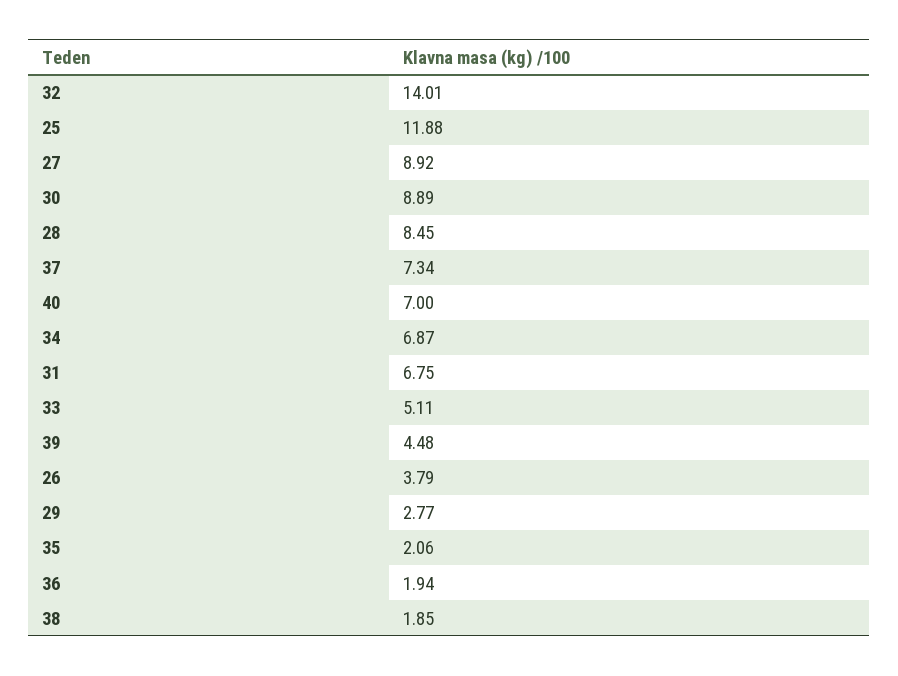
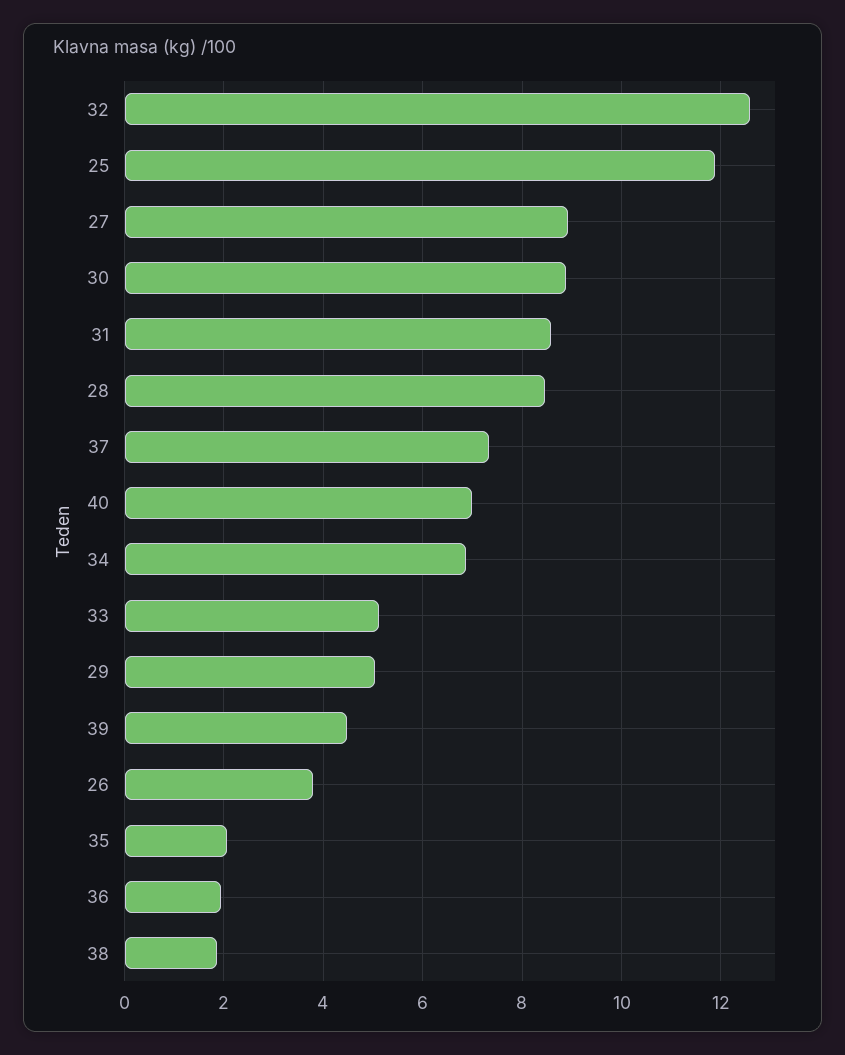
  {
-   "32": 14.01,
+   "32": 12.6,
    "25": 11.88,
    "27": 8.92,
    "30": 8.89,
    "28": 8.45,
    "37": 7.34,
    "40": 7,
    "34": 6.87,
-   "31": 6.75,
+   "31": 8.6,
    "33": 5.11,
    "39": 4.48,
    "26": 3.79,
-   "29": 2.77,
+   "29": 5,
    "35": 2.06,
    "36": 1.94,
    "38": 1.85
  }

